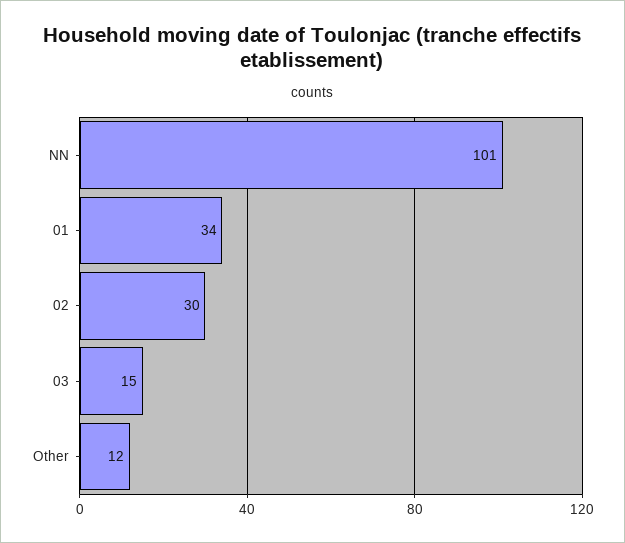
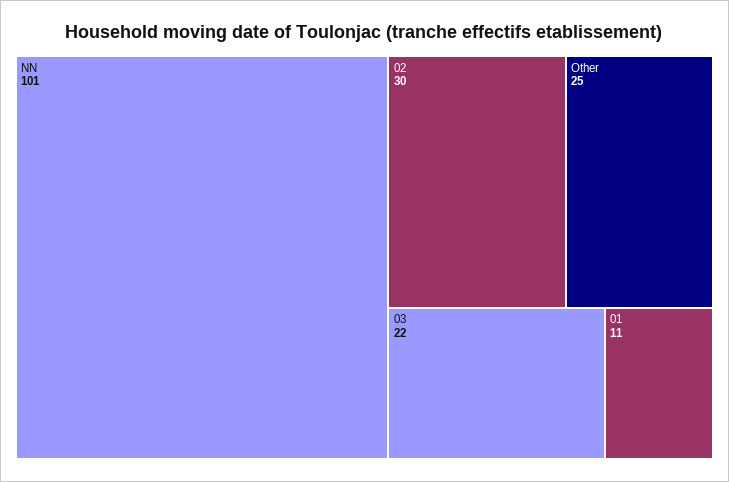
  {
    "NN": 101,
-   "01": 34,
+   "01": 11,
    "02": 30,
-   "03": 15,
+   "03": 22,
-   "Other": 12
+   "Other": 25
  }

